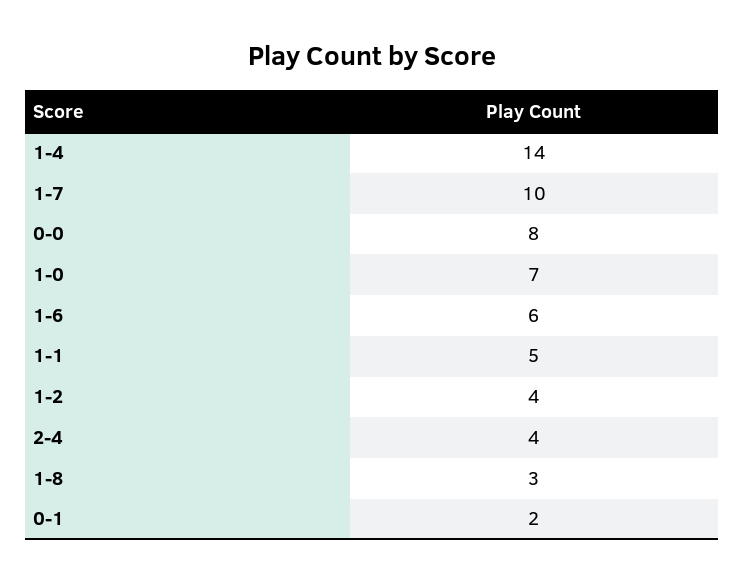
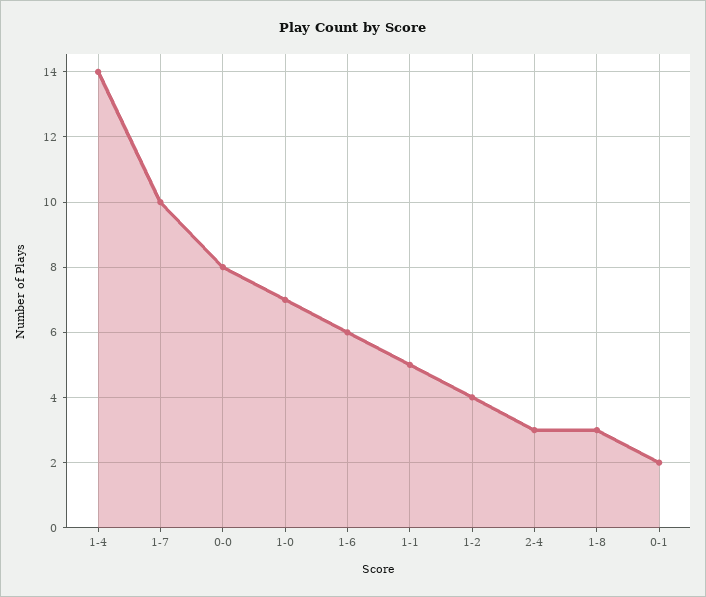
  {
    "1-4": 14,
    "1-7": 10,
    "0-0": 8,
    "1-0": 7,
    "1-6": 6,
    "1-1": 5,
    "1-2": 4,
-   "2-4": 4,
+   "2-4": 3,
    "1-8": 3,
    "0-1": 2
  }

